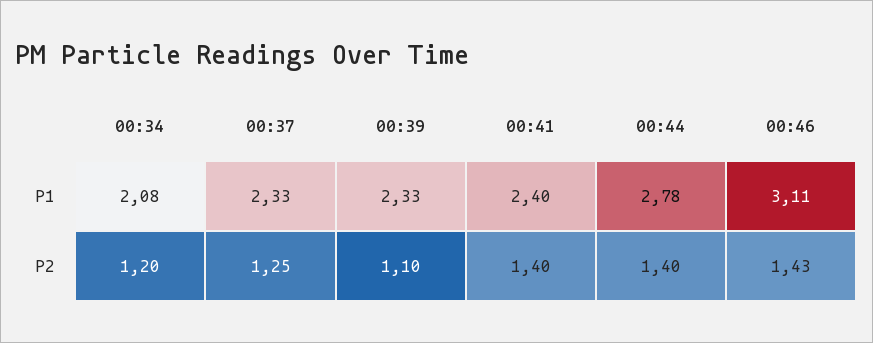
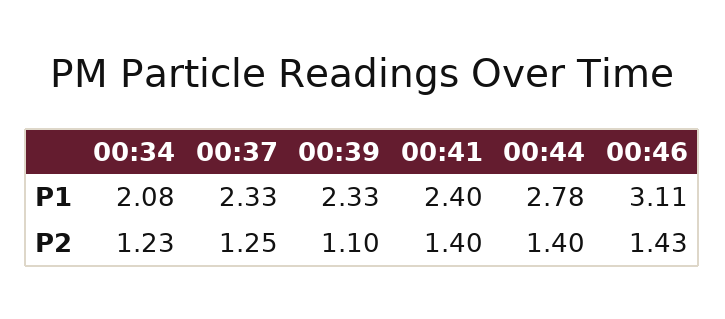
  {
    "00:34": {
      "P1": 2.08,
-     "P2": 1.2
+     "P2": 1.23
    },
    "00:37": {
      "P1": 2.33,
      "P2": 1.25
    },
    "00:39": {
      "P1": 2.33,
      "P2": 1.1
    },
    "00:41": {
      "P1": 2.4,
      "P2": 1.4
    },
    "00:44": {
      "P1": 2.78,
      "P2": 1.4
    },
    "00:46": {
      "P1": 3.11,
      "P2": 1.43
    }
  }

